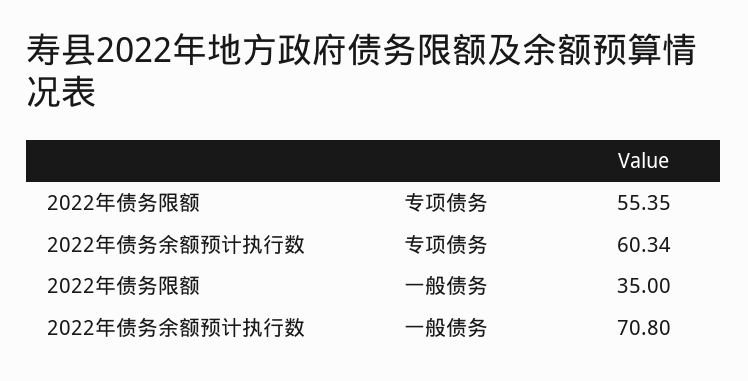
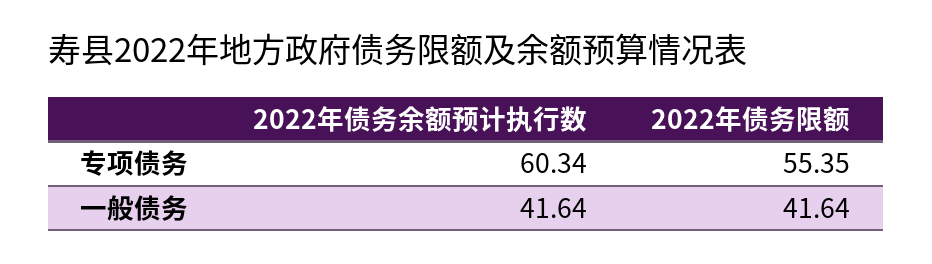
  {
    "2022年债务限额": {
      "专项债务": 55.35,
-     "一般债务": 35
+     "一般债务": 41.64
    },
    "2022年债务余额预计执行数": {
      "专项债务": 60.34,
-     "一般债务": 70.8
+     "一般债务": 41.64
    }
  }

